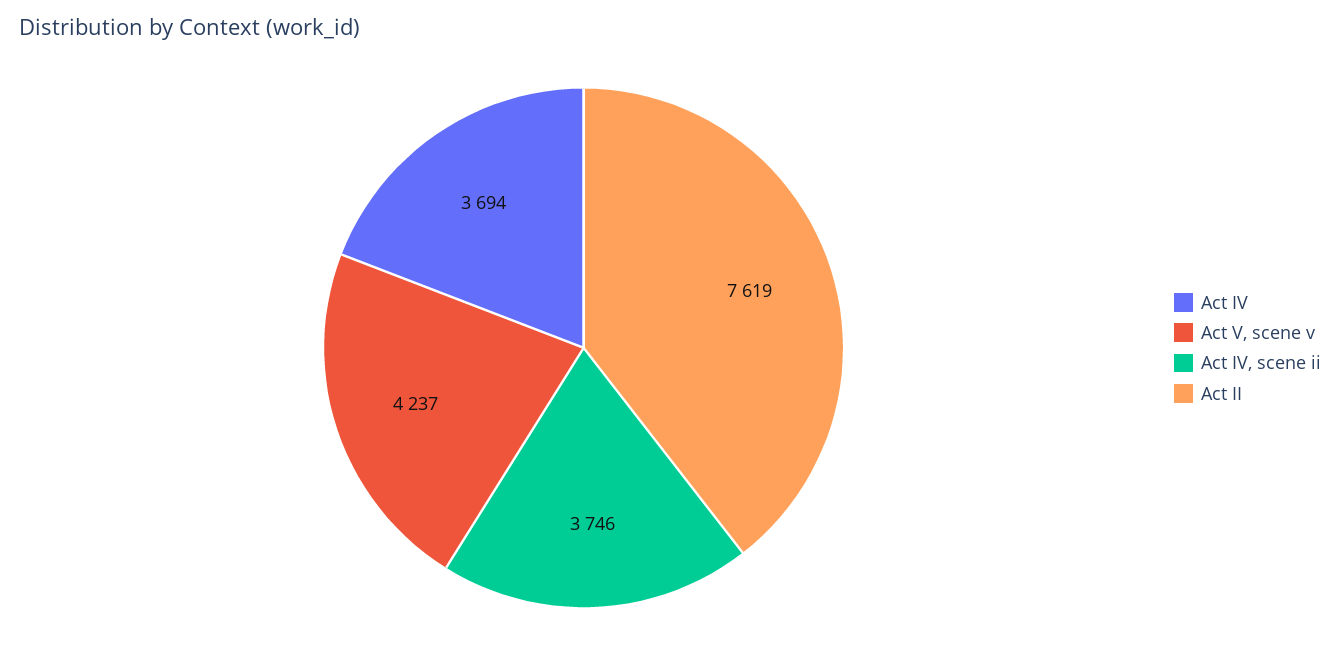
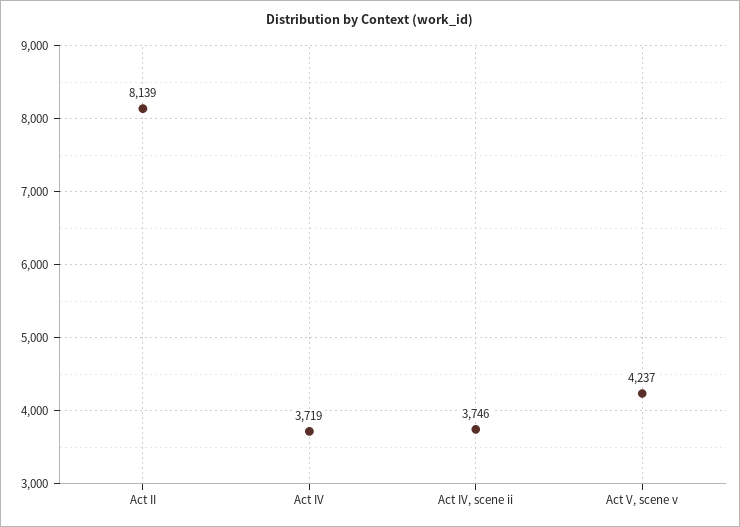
  {
-   "Act IV": 3694,
+   "Act IV": 3719,
    "Act V, scene v": 4237,
    "Act IV, scene ii": 3746,
-   "Act II": 7619
+   "Act II": 8139
  }

